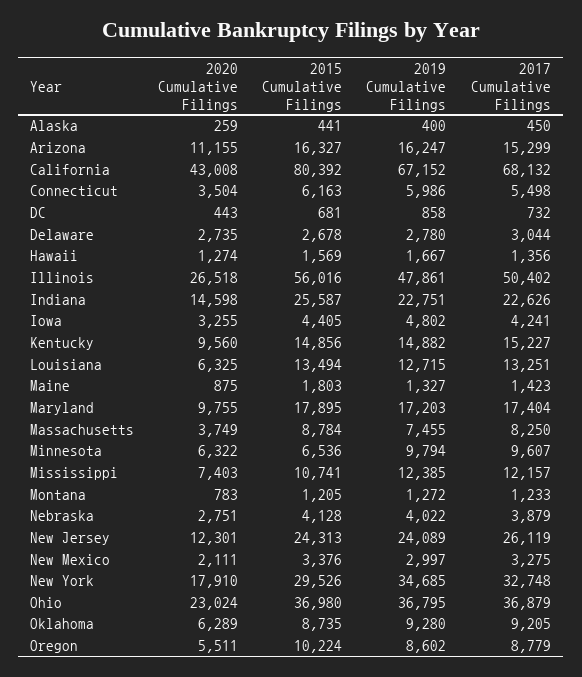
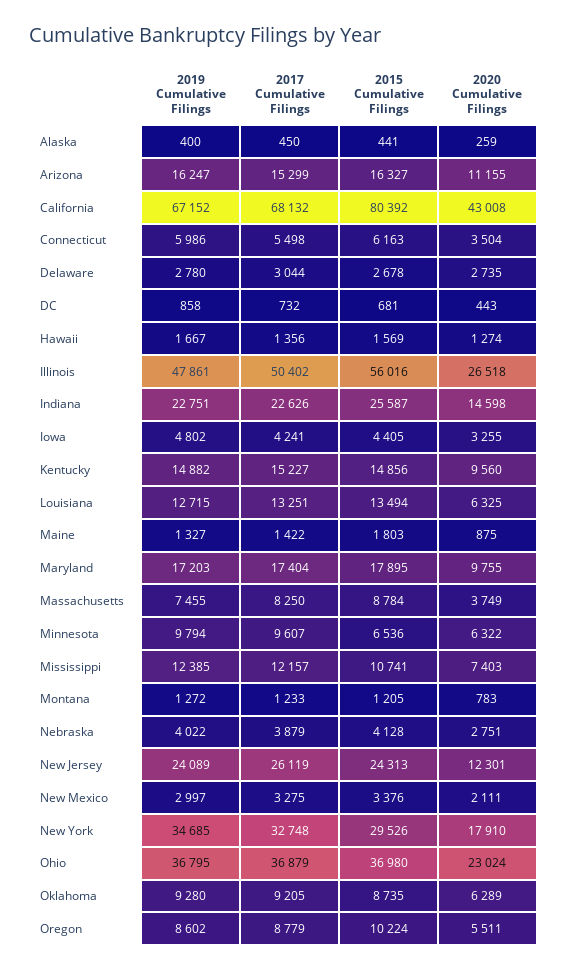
  {
    "2020 Cumulative Filings": {
      "Alaska": 259,
      "Arizona": 11155,
      "California": 43008,
      "Connecticut": 3504,
      "DC": 443,
      "Delaware": 2735,
      "Hawaii": 1274,
      "Illinois": 26518,
      "Indiana": 14598,
      "Iowa": 3255,
      "Kentucky": 9560,
      "Louisiana": 6325,
      "Maine": 875,
      "Maryland": 9755,
      "Massachusetts": 3749,
      "Minnesota": 6322,
      "Mississippi": 7403,
      "Montana": 783,
      "Nebraska": 2751,
      "New Jersey": 12301,
      "New Mexico": 2111,
      "New York": 17910,
      "Ohio": 23024,
      "Oklahoma": 6289,
      "Oregon": 5511
    },
    "2015 Cumulative Filings": {
      "Alaska": 441,
      "Arizona": 16327,
      "California": 80392,
      "Connecticut": 6163,
      "DC": 681,
      "Delaware": 2678,
      "Hawaii": 1569,
      "Illinois": 56016,
      "Indiana": 25587,
      "Iowa": 4405,
      "Kentucky": 14856,
      "Louisiana": 13494,
      "Maine": 1803,
      "Maryland": 17895,
      "Massachusetts": 8784,
      "Minnesota": 6536,
      "Mississippi": 10741,
      "Montana": 1205,
      "Nebraska": 4128,
      "New Jersey": 24313,
      "New Mexico": 3376,
      "New York": 29526,
      "Ohio": 36980,
      "Oklahoma": 8735,
      "Oregon": 10224
    },
    "2019 Cumulative Filings": {
      "Alaska": 400,
      "Arizona": 16247,
      "California": 67152,
      "Connecticut": 5986,
      "DC": 858,
      "Delaware": 2780,
      "Hawaii": 1667,
      "Illinois": 47861,
      "Indiana": 22751,
      "Iowa": 4802,
      "Kentucky": 14882,
      "Louisiana": 12715,
      "Maine": 1327,
      "Maryland": 17203,
      "Massachusetts": 7455,
      "Minnesota": 9794,
      "Mississippi": 12385,
      "Montana": 1272,
      "Nebraska": 4022,
      "New Jersey": 24089,
      "New Mexico": 2997,
      "New York": 34685,
      "Ohio": 36795,
      "Oklahoma": 9280,
      "Oregon": 8602
    },
    "2017 Cumulative Filings": {
      "Alaska": 450,
      "Arizona": 15299,
      "California": 68132,
      "Connecticut": 5498,
      "DC": 732,
      "Delaware": 3044,
      "Hawaii": 1356,
      "Illinois": 50402,
      "Indiana": 22626,
      "Iowa": 4241,
      "Kentucky": 15227,
      "Louisiana": 13251,
-     "Maine": 1423,
+     "Maine": 1422,
      "Maryland": 17404,
      "Massachusetts": 8250,
      "Minnesota": 9607,
      "Mississippi": 12157,
      "Montana": 1233,
      "Nebraska": 3879,
      "New Jersey": 26119,
      "New Mexico": 3275,
      "New York": 32748,
      "Ohio": 36879,
      "Oklahoma": 9205,
      "Oregon": 8779
    }
  }

